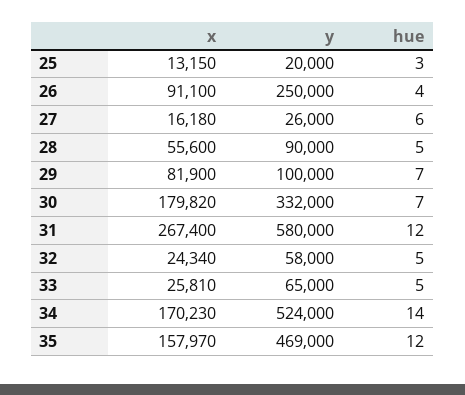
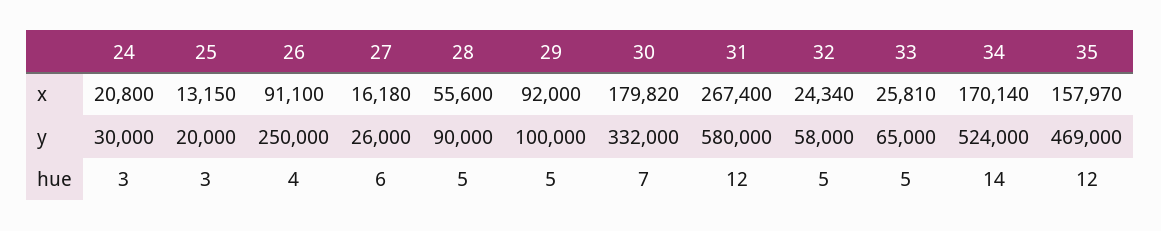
  {
    "x": {
      "25": 13150,
      "26": 91100,
      "27": 16180,
      "28": 55600,
-     "29": 81900,
+     "29": 92000,
      "30": 179820,
      "31": 267400,
      "32": 24340,
      "33": 25810,
-     "34": 170230,
+     "34": 170140,
-     "35": 157970
+     "35": 157970,
+     "24": 20800
    },
    "y": {
      "25": 20000,
      "26": 250000,
      "27": 26000,
      "28": 90000,
      "29": 100000,
      "30": 332000,
      "31": 580000,
      "32": 58000,
      "33": 65000,
      "34": 524000,
-     "35": 469000
+     "35": 469000,
+     "24": 30000
    },
    "hue": {
      "25": 3,
      "26": 4,
      "27": 6,
      "28": 5,
-     "29": 7,
+     "29": 5,
      "30": 7,
      "31": 12,
      "32": 5,
      "33": 5,
      "34": 14,
-     "35": 12
+     "35": 12,
+     "24": 3
    }
  }

